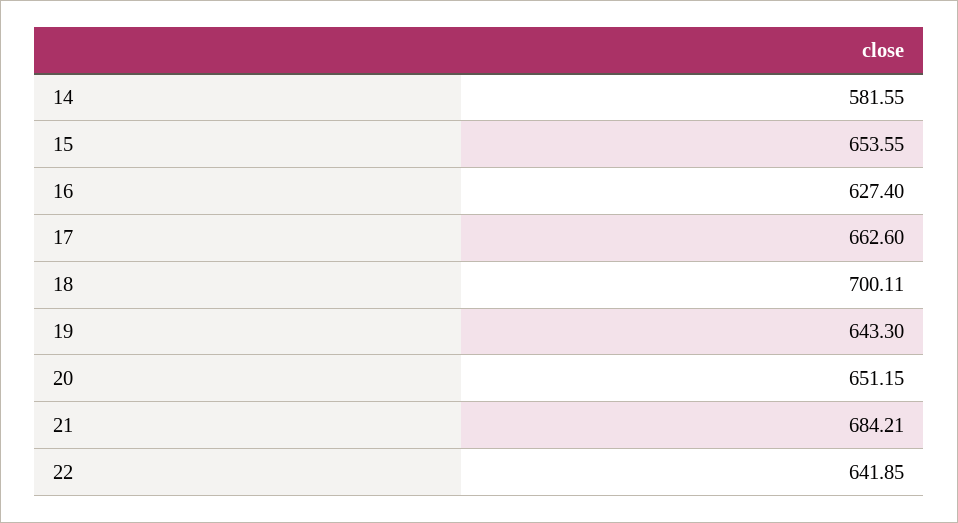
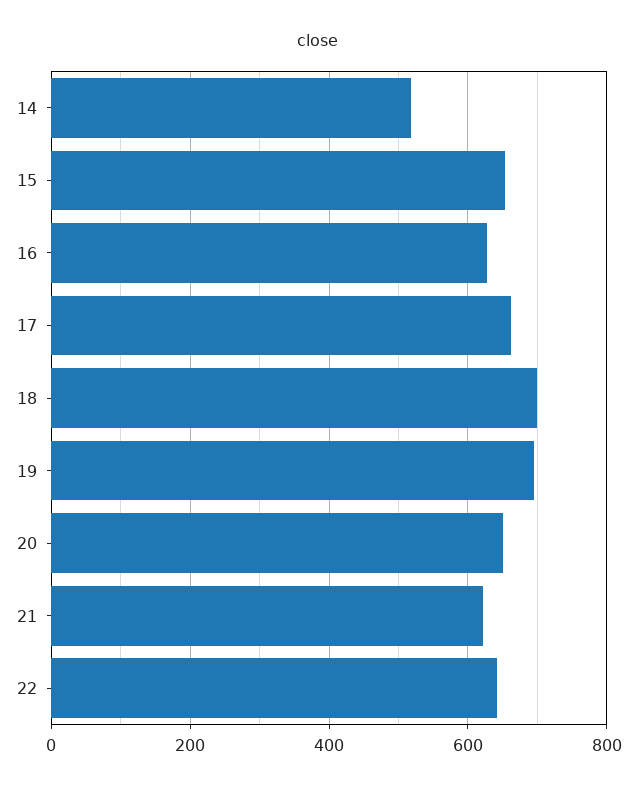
  {
-   "14": 581.55,
+   "14": 520,
    "15": 653.55,
    "16": 627.4,
    "17": 662.6,
    "18": 700.11,
-   "19": 643.3,
+   "19": 700,
    "20": 651.15,
-   "21": 684.21,
+   "21": 620,
    "22": 641.85
  }

